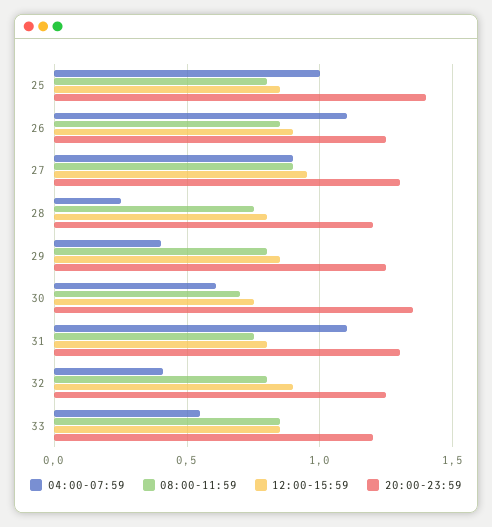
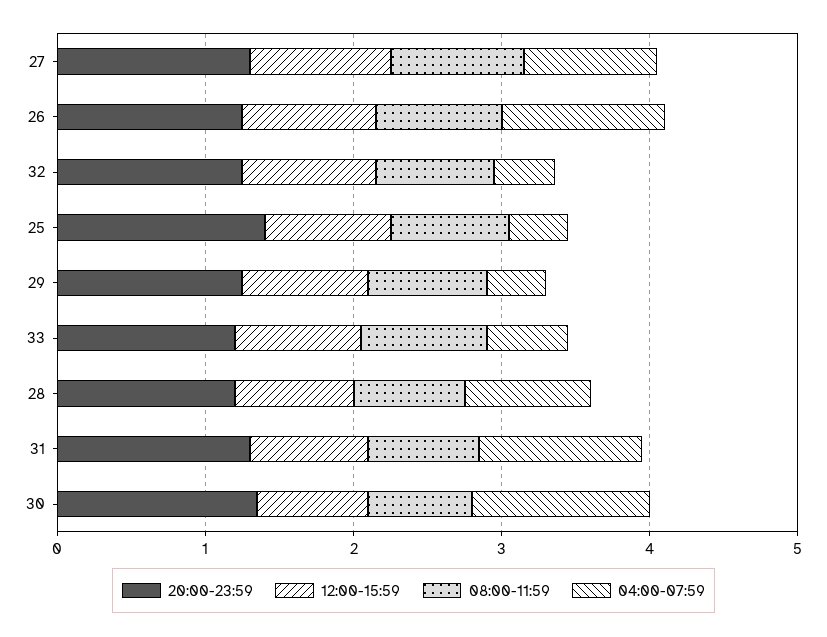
  {
    "04:00-07:59": {
-     "25": 1,
+     "25": 0.4,
      "26": 1.1,
      "27": 0.9,
-     "28": 0.25,
+     "28": 0.8,
      "29": 0.4,
-     "30": 0.6,
+     "30": 1.2,
      "31": 1.1,
      "32": 0.4,
      "33": 0.55
    },
    "08:00-11:59": {
      "25": 0.8,
      "26": 0.85,
      "27": 0.9,
      "28": 0.75,
      "29": 0.8,
      "30": 0.7,
      "31": 0.75,
      "32": 0.8,
      "33": 0.85
    },
    "12:00-15:59": {
      "25": 0.85,
      "26": 0.9,
      "27": 0.95,
      "28": 0.8,
      "29": 0.85,
      "30": 0.75,
      "31": 0.8,
      "32": 0.9,
      "33": 0.85
    },
    "20:00-23:59": {
      "25": 1.4,
      "26": 1.25,
      "27": 1.3,
      "28": 1.2,
      "29": 1.25,
      "30": 1.35,
      "31": 1.3,
      "32": 1.25,
      "33": 1.2
    }
  }

